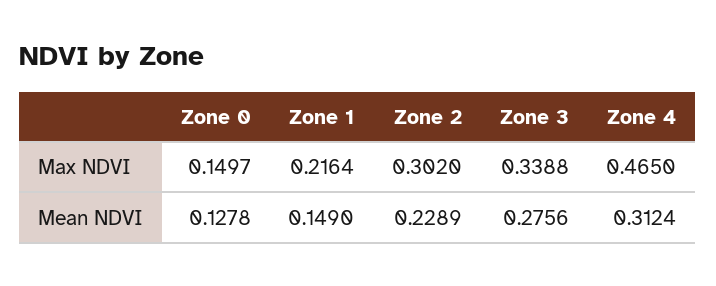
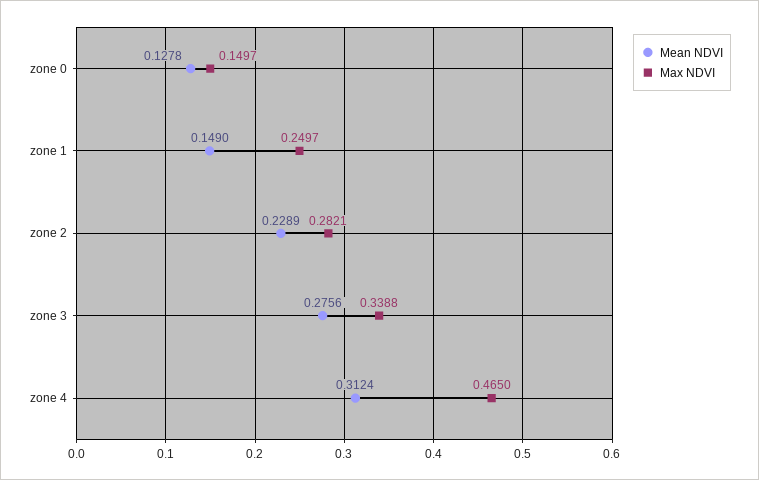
  {
    "Max NDVI": {
      "Zone 0": 0.1497,
-     "Zone 1": 0.2164,
+     "Zone 1": 0.2497,
-     "Zone 2": 0.302,
+     "Zone 2": 0.2821,
      "Zone 3": 0.3388,
      "Zone 4": 0.465
    },
    "Mean NDVI": {
      "Zone 0": 0.1278,
      "Zone 1": 0.149,
      "Zone 2": 0.2289,
      "Zone 3": 0.2756,
      "Zone 4": 0.3124
    }
  }

